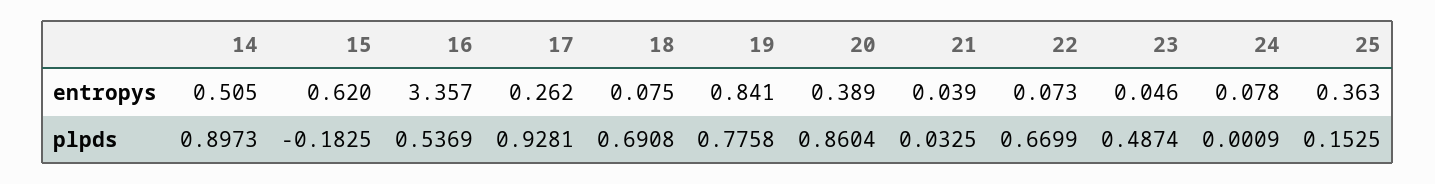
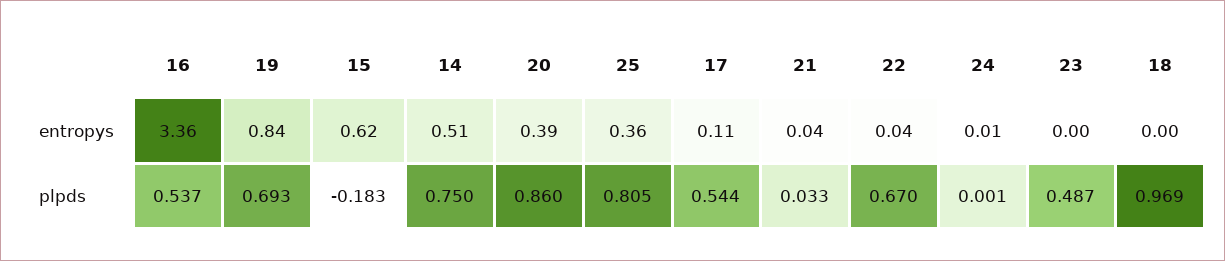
  {
    "14": {
      "entropys": 0.505,
-     "plpds": 0.8973
+     "plpds": 0.75
    },
    "15": {
      "entropys": 0.62,
      "plpds": -0.1825
    },
    "16": {
      "entropys": 3.357,
      "plpds": 0.5369
    },
    "17": {
-     "entropys": 0.262,
+     "entropys": 0.11,
-     "plpds": 0.9281
+     "plpds": 0.544
    },
    "18": {
-     "entropys": 0.075,
+     "entropys": 0,
-     "plpds": 0.6908
+     "plpds": 0.969
    },
    "19": {
      "entropys": 0.841,
-     "plpds": 0.7758
+     "plpds": 0.693
    },
    "20": {
      "entropys": 0.389,
      "plpds": 0.8604
    },
    "21": {
      "entropys": 0.039,
      "plpds": 0.0325
    },
    "22": {
-     "entropys": 0.073,
+     "entropys": 0.04,
      "plpds": 0.6699
    },
    "23": {
-     "entropys": 0.046,
+     "entropys": 0,
      "plpds": 0.4874
    },
    "24": {
-     "entropys": 0.078,
+     "entropys": 0.01,
      "plpds": 0.0009
    },
    "25": {
      "entropys": 0.363,
-     "plpds": 0.1525
+     "plpds": 0.805
    }
  }

